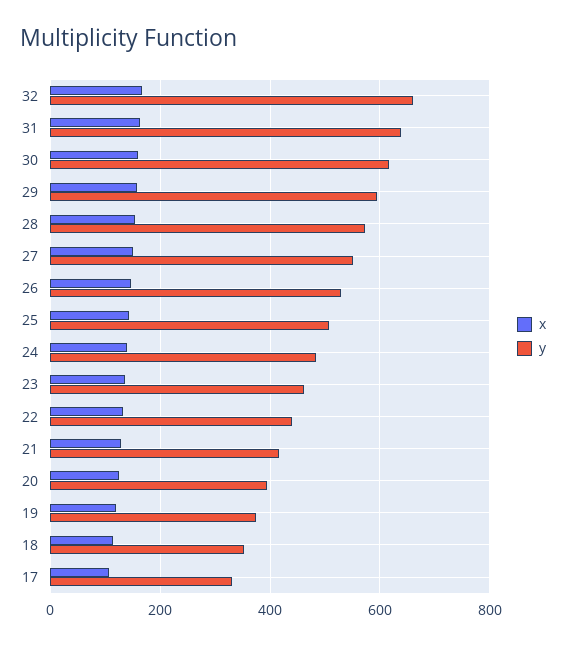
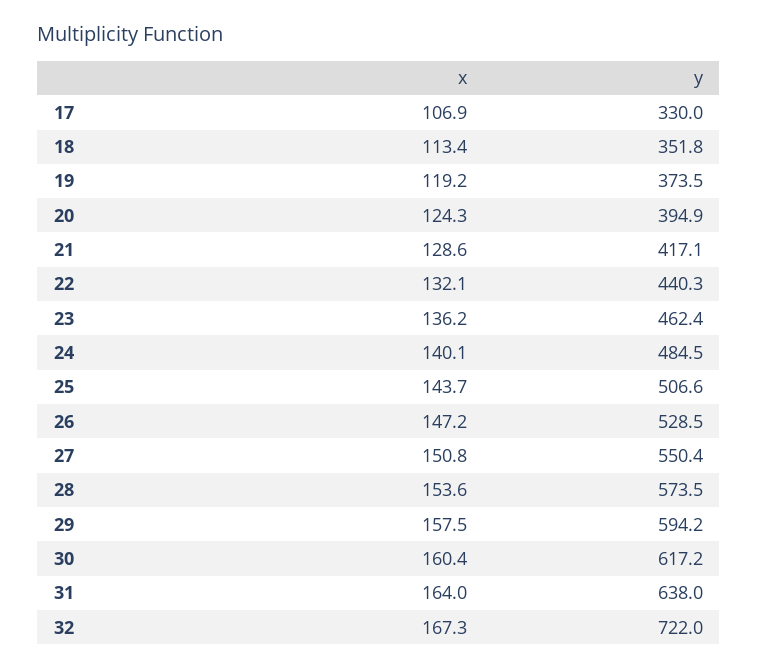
  {
    "x": {
      "32": 167.3,
      "31": 164,
      "30": 160.4,
      "29": 157.5,
      "28": 153.6,
      "27": 150.8,
      "26": 147.2,
      "25": 143.7,
      "24": 140.1,
      "23": 136.2,
      "22": 132.1,
      "21": 128.6,
      "20": 124.3,
      "19": 119.2,
      "18": 113.4,
      "17": 106.9
    },
    "y": {
-     "32": 660,
+     "32": 722,
      "31": 638,
      "30": 617.2,
      "29": 594.2,
      "28": 573.5,
      "27": 550.4,
      "26": 528.5,
      "25": 506.6,
      "24": 484.5,
      "23": 462.4,
      "22": 440.3,
      "21": 417.1,
      "20": 394.9,
      "19": 373.5,
      "18": 351.8,
      "17": 330
    }
  }

